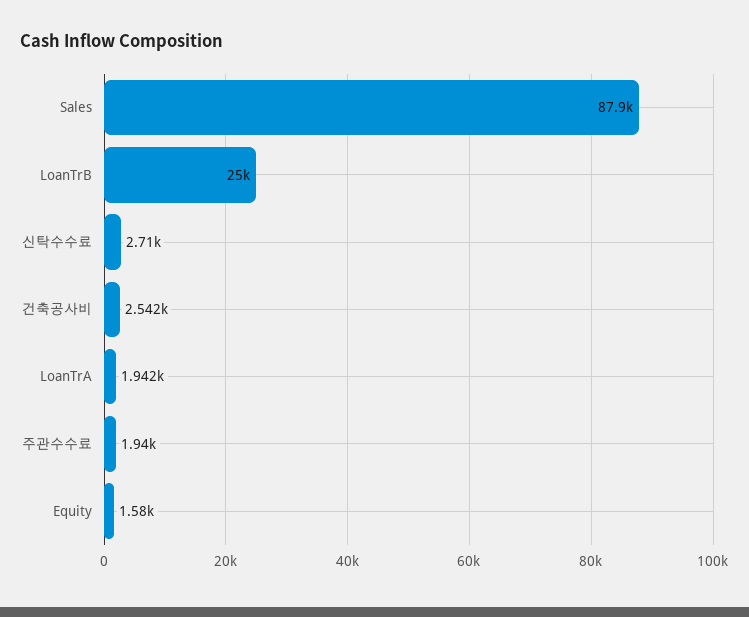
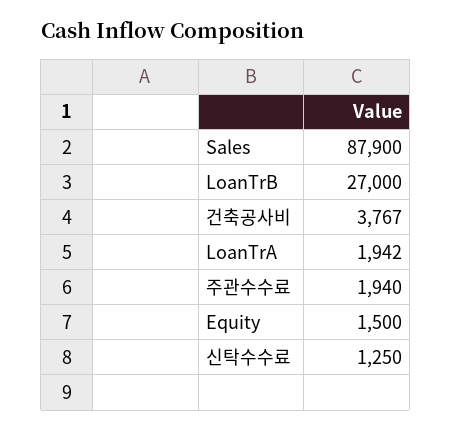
  {
    "Sales": 87900,
-   "LoanTrB": 25000,
+   "LoanTrB": 27000,
-   "신탁수수료": 2710,
+   "신탁수수료": 1250,
-   "건축공사비": 2542,
+   "건축공사비": 3767,
    "LoanTrA": 1942,
    "주관수수료": 1940,
-   "Equity": 1580
+   "Equity": 1500
  }

